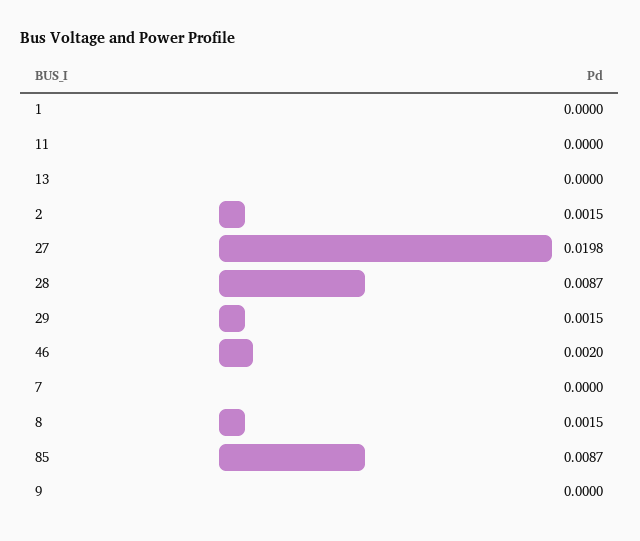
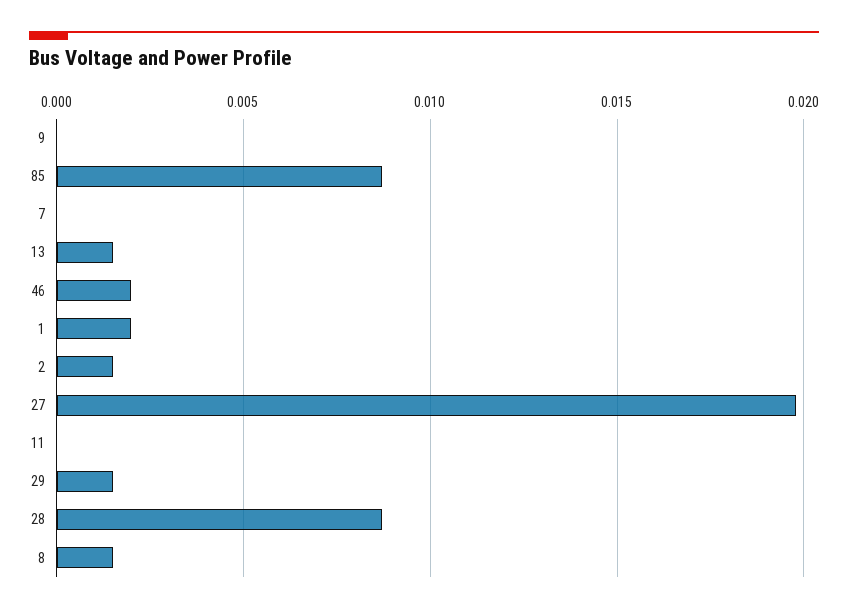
  {
-   "1": 0,
+   "1": 0.002,
    "11": 0,
-   "13": 0,
+   "13": 0.0015,
    "2": 0.0015,
    "27": 0.0198,
    "28": 0.0087,
    "29": 0.0015,
    "46": 0.002,
    "7": 0,
    "8": 0.0015,
    "85": 0.0087,
    "9": 0
  }

